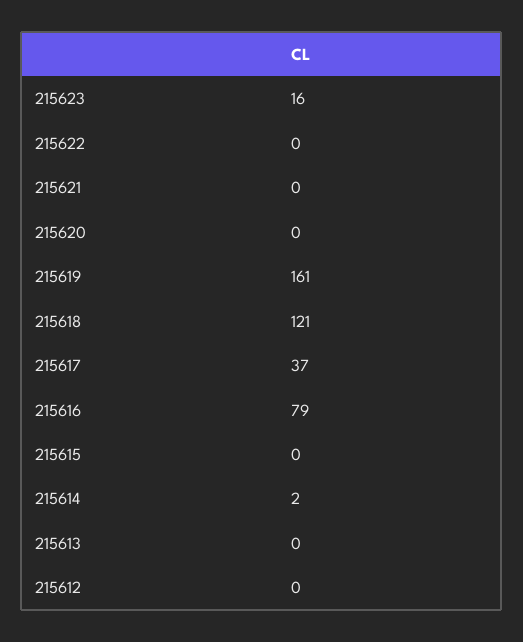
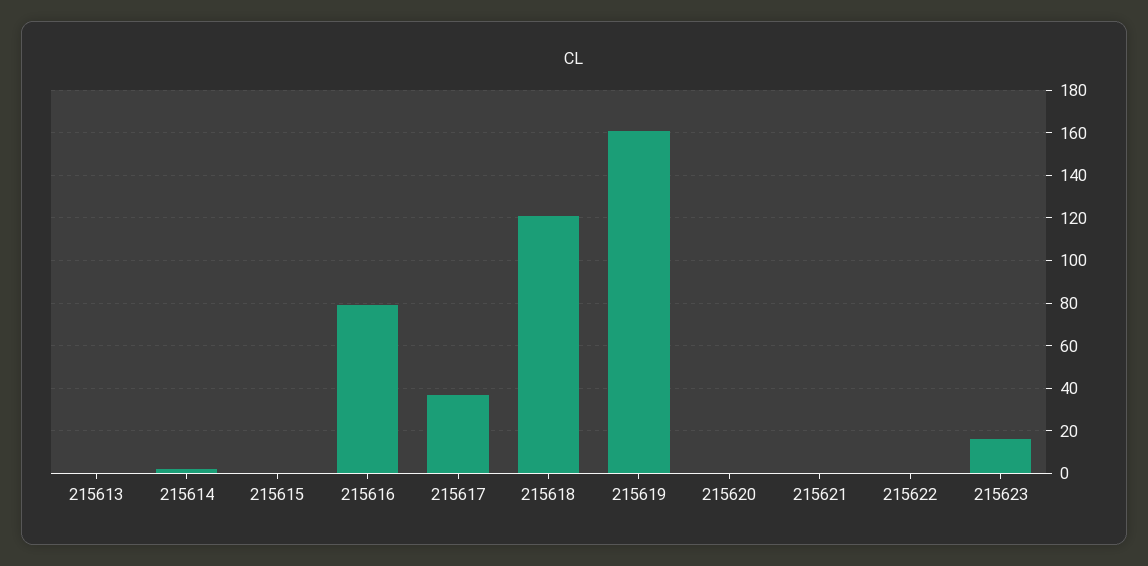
  {
    "215623": 16,
    "215622": 0,
    "215621": 0,
    "215620": 0,
    "215619": 161,
    "215618": 121,
    "215617": 37,
    "215616": 79,
    "215615": 0,
    "215614": 2,
-   "215613": 0,
+   "215613": 0
-   "215612": 0
  }

